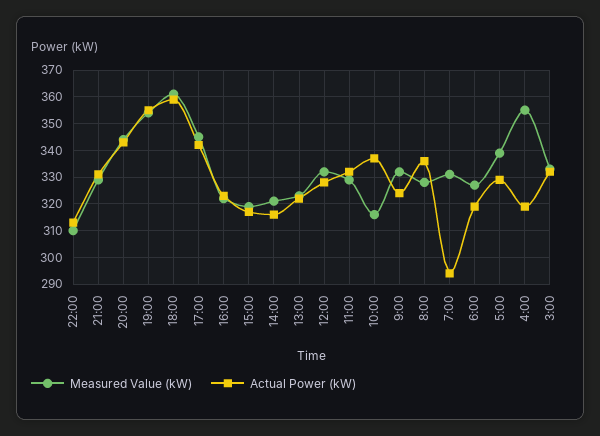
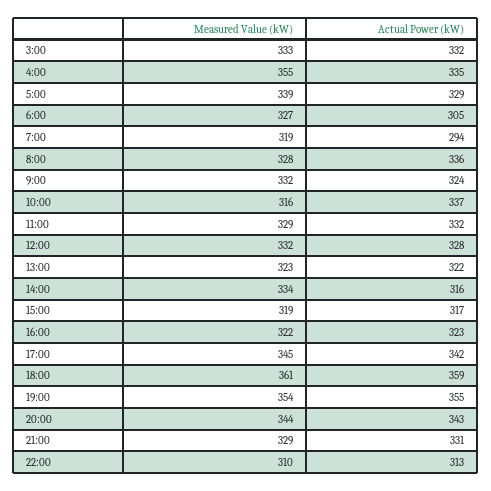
  {
    "Measured Value (kW)": {
      "22:00": 310,
      "21:00": 329,
      "20:00": 344,
      "19:00": 354,
      "18:00": 361,
      "17:00": 345,
      "16:00": 322,
      "15:00": 319,
-     "14:00": 320,
+     "14:00": 334,
      "13:00": 323,
      "12:00": 332,
      "11:00": 329,
      "10:00": 316,
      "9:00": 332,
      "8:00": 328,
-     "7:00": 330,
+     "7:00": 319,
      "6:00": 327,
      "5:00": 339,
      "4:00": 355,
      "3:00": 333
    },
    "Actual Power (kW)": {
      "22:00": 313,
      "21:00": 331,
      "20:00": 343,
      "19:00": 355,
      "18:00": 359,
      "17:00": 342,
      "16:00": 323,
      "15:00": 317,
      "14:00": 316,
      "13:00": 322,
      "12:00": 328,
      "11:00": 332,
      "10:00": 337,
      "9:00": 324,
      "8:00": 336,
      "7:00": 294,
-     "6:00": 320,
+     "6:00": 305,
      "5:00": 329,
-     "4:00": 320,
+     "4:00": 335,
      "3:00": 332
    }
  }

